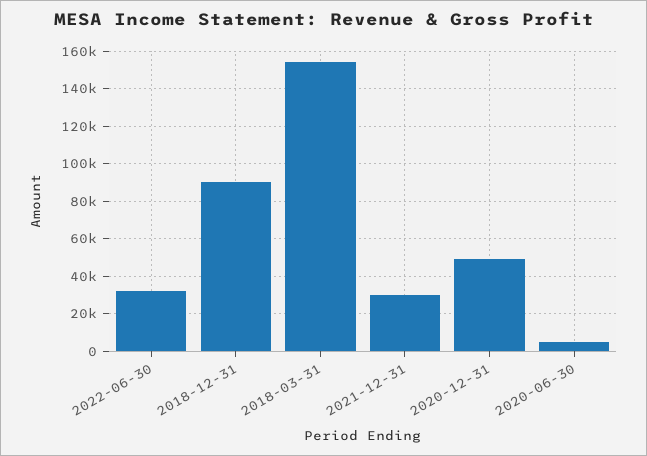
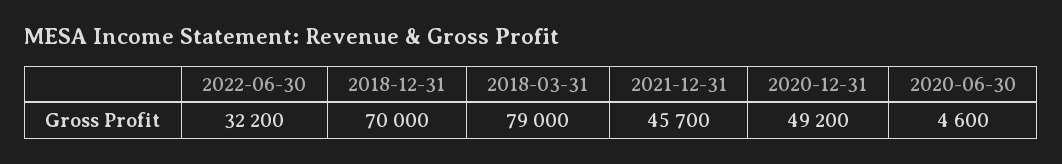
  {
    "2022-06-30": 32200,
-   "2018-12-31": 90000,
+   "2018-12-31": 70000,
-   "2018-03-31": 155000,
+   "2018-03-31": 79000,
-   "2021-12-31": 30000,
+   "2021-12-31": 45700,
    "2020-12-31": 49200,
    "2020-06-30": 4600
  }

